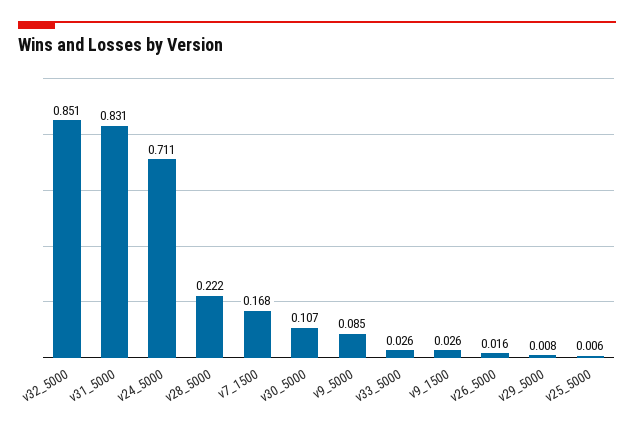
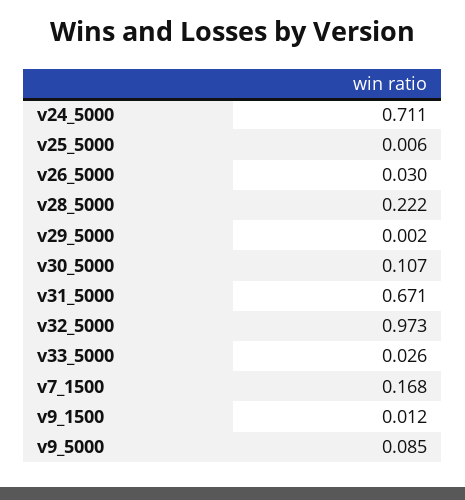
  {
-   "v32_5000": 0.851,
+   "v32_5000": 0.973,
-   "v31_5000": 0.831,
+   "v31_5000": 0.671,
    "v24_5000": 0.711,
    "v28_5000": 0.222,
    "v7_1500": 0.168,
    "v30_5000": 0.107,
    "v9_5000": 0.085,
    "v33_5000": 0.026,
-   "v9_1500": 0.026,
+   "v9_1500": 0.012,
-   "v26_5000": 0.016,
+   "v26_5000": 0.03,
-   "v29_5000": 0.008,
+   "v29_5000": 0.002,
    "v25_5000": 0.006
  }

